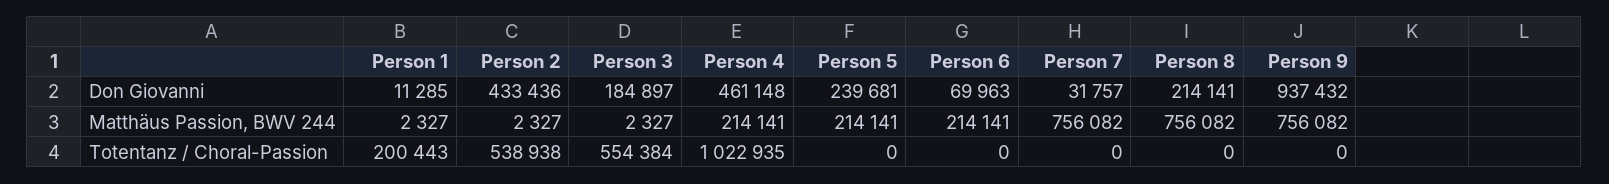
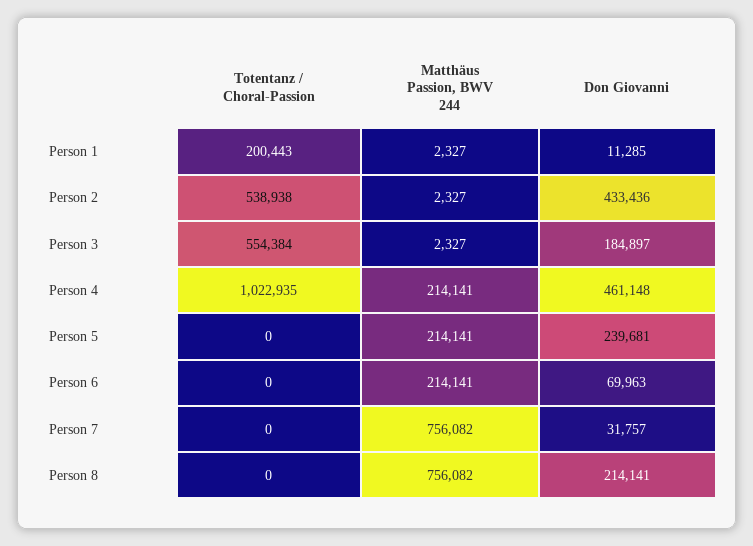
  {
    "Person 1": {
      "Don Giovanni": 11285,
      "Matthäus Passion, BWV 244": 2327,
      "Totentanz / Choral-Passion": 200443
    },
    "Person 2": {
      "Don Giovanni": 433436,
      "Matthäus Passion, BWV 244": 2327,
      "Totentanz / Choral-Passion": 538938
    },
    "Person 3": {
      "Don Giovanni": 184897,
      "Matthäus Passion, BWV 244": 2327,
      "Totentanz / Choral-Passion": 554384
    },
    "Person 4": {
      "Don Giovanni": 461148,
      "Matthäus Passion, BWV 244": 214141,
      "Totentanz / Choral-Passion": 1022935
    },
    "Person 5": {
      "Don Giovanni": 239681,
      "Matthäus Passion, BWV 244": 214141,
      "Totentanz / Choral-Passion": 0
    },
    "Person 6": {
      "Don Giovanni": 69963,
      "Matthäus Passion, BWV 244": 214141,
      "Totentanz / Choral-Passion": 0
    },
    "Person 7": {
      "Don Giovanni": 31757,
      "Matthäus Passion, BWV 244": 756082,
      "Totentanz / Choral-Passion": 0
    },
    "Person 8": {
      "Don Giovanni": 214141,
      "Matthäus Passion, BWV 244": 756082,
      "Totentanz / Choral-Passion": 0
-   },
+   }
-   "Person 9": {
-     "Don Giovanni": 937432,
-     "Matthäus Passion, BWV 244": 756082,
-     "Totentanz / Choral-Passion": 0
-   }
  }

